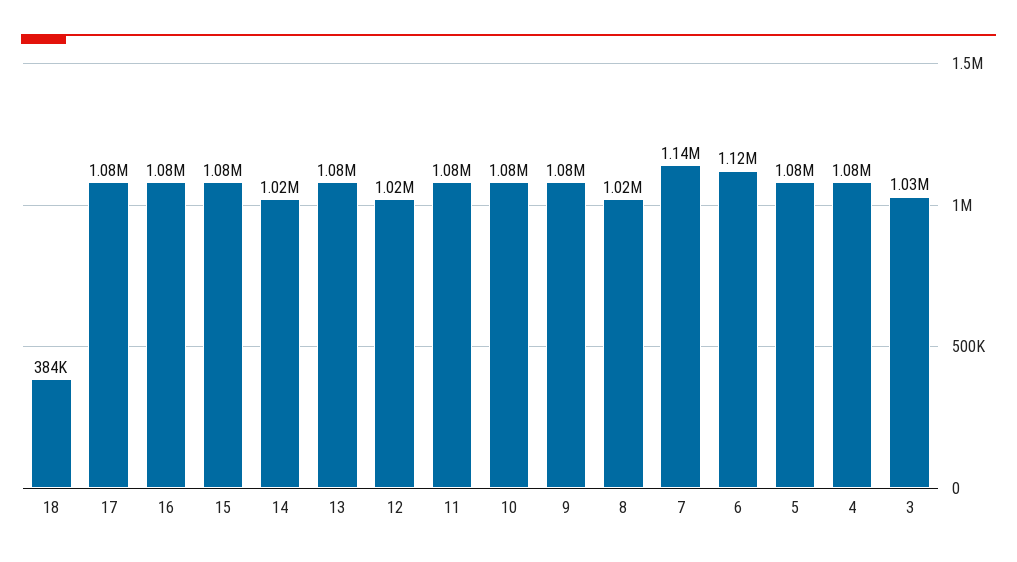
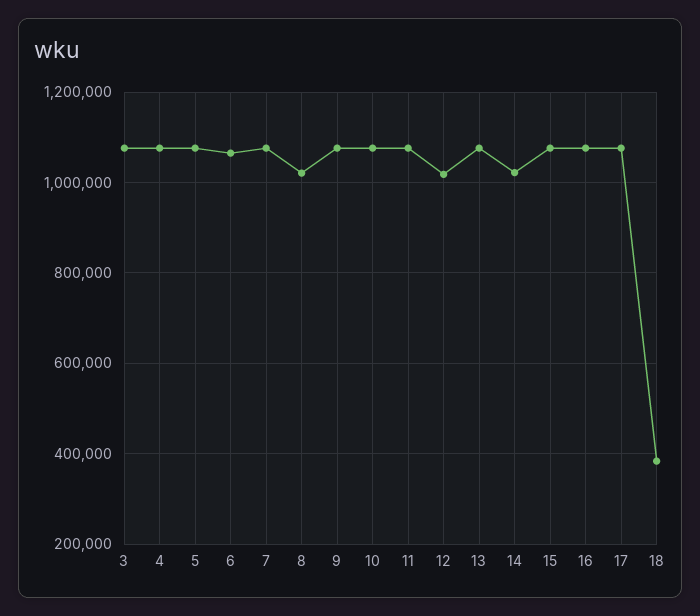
  {
    "18": 384000,
    "17": 1080000,
    "16": 1080000,
    "15": 1080000,
    "14": 1020000,
    "13": 1080000,
    "12": 1020000,
    "11": 1080000,
    "10": 1080000,
    "9": 1080000,
    "8": 1020000,
-   "7": 1140000,
+   "7": 1080000,
-   "6": 1120000,
+   "6": 1060000,
    "5": 1080000,
    "4": 1080000,
-   "3": 1030000
+   "3": 1080000
  }

